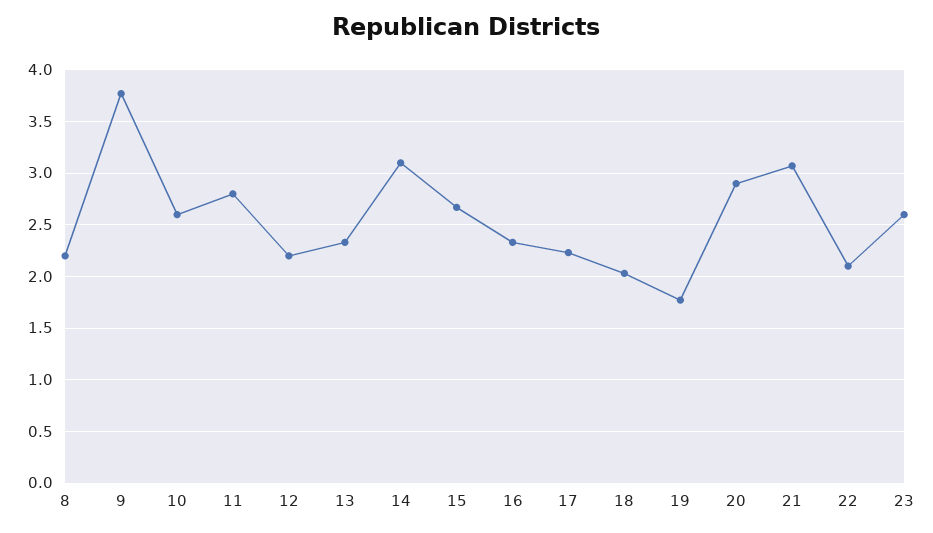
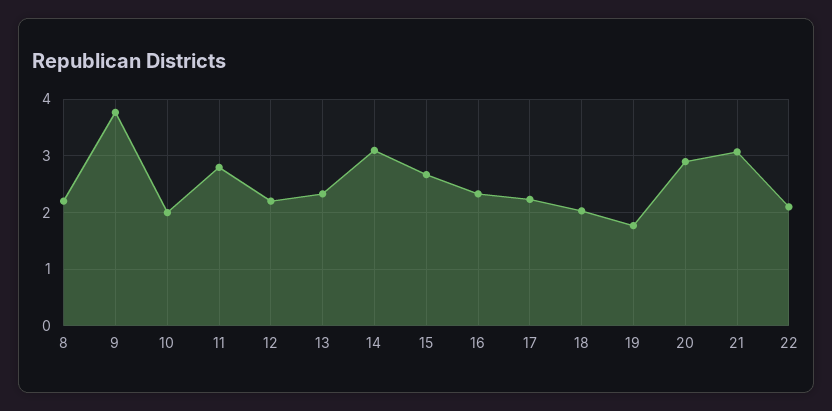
  {
    "8": 2.2,
    "9": 3.8,
-   "10": 2.6,
+   "10": 2,
    "11": 2.8,
    "12": 2.2,
    "13": 2.3,
    "14": 3.1,
    "15": 2.7,
    "16": 2.3,
    "17": 2.2,
    "18": 2,
    "19": 1.8,
    "20": 2.9,
    "21": 3.1,
-   "22": 2.1,
+   "22": 2.1
-   "23": 2.6
  }

